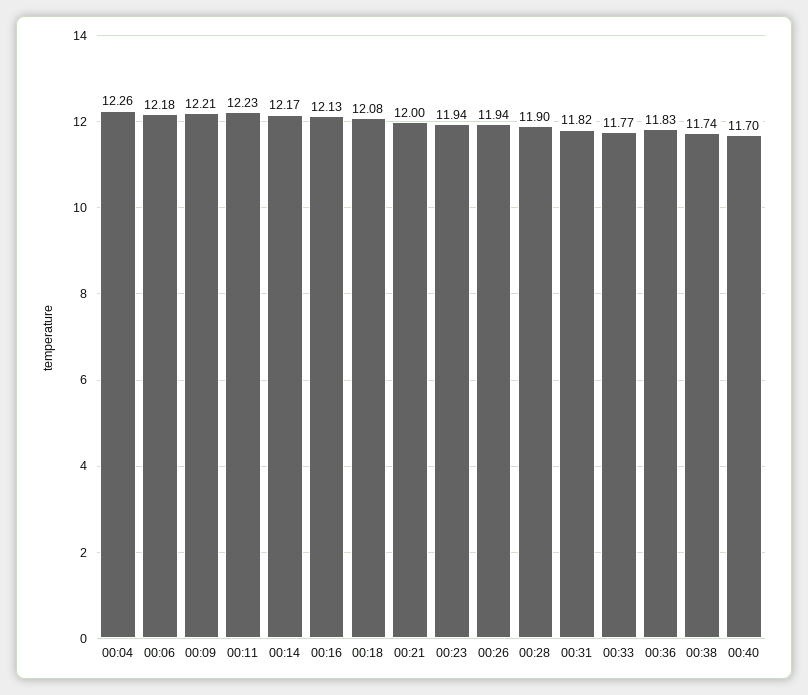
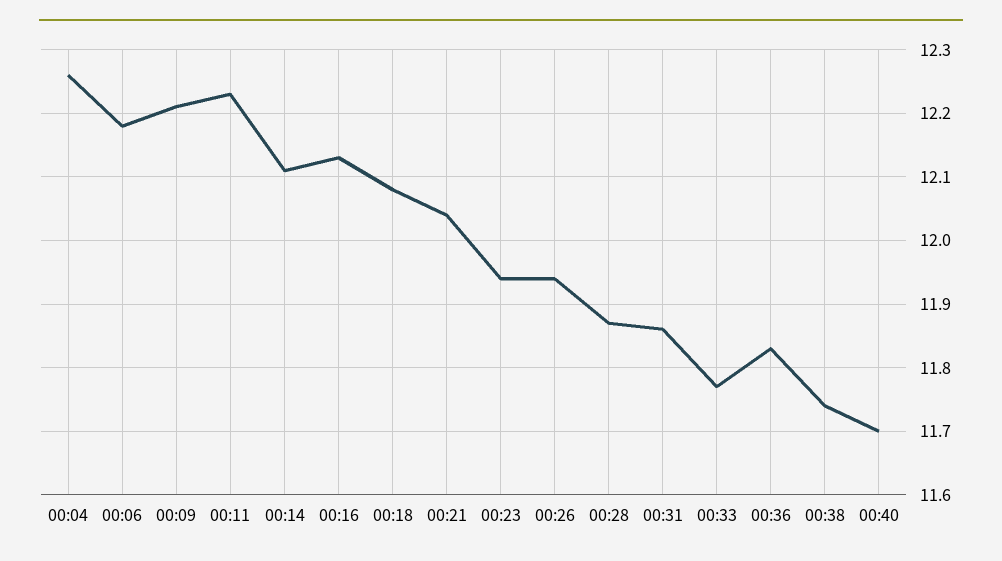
  {
    "00:04": 12.26,
    "00:06": 12.18,
    "00:09": 12.21,
    "00:11": 12.23,
-   "00:14": 12.17,
+   "00:14": 12.11,
    "00:16": 12.13,
    "00:18": 12.08,
-   "00:21": 12,
+   "00:21": 12.04,
    "00:23": 11.94,
    "00:26": 11.94,
-   "00:28": 11.9,
+   "00:28": 11.87,
-   "00:31": 11.82,
+   "00:31": 11.86,
    "00:33": 11.77,
    "00:36": 11.83,
    "00:38": 11.74,
    "00:40": 11.7
  }

